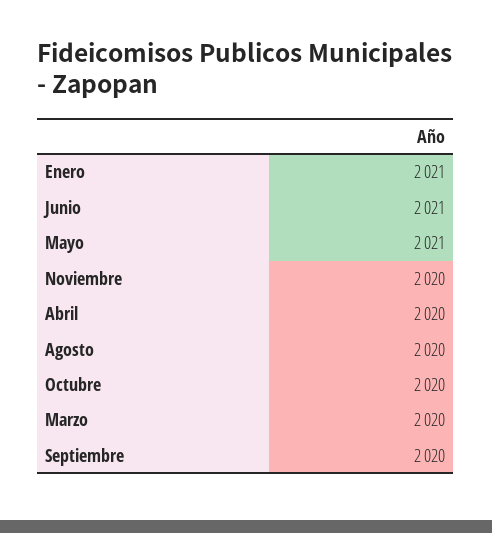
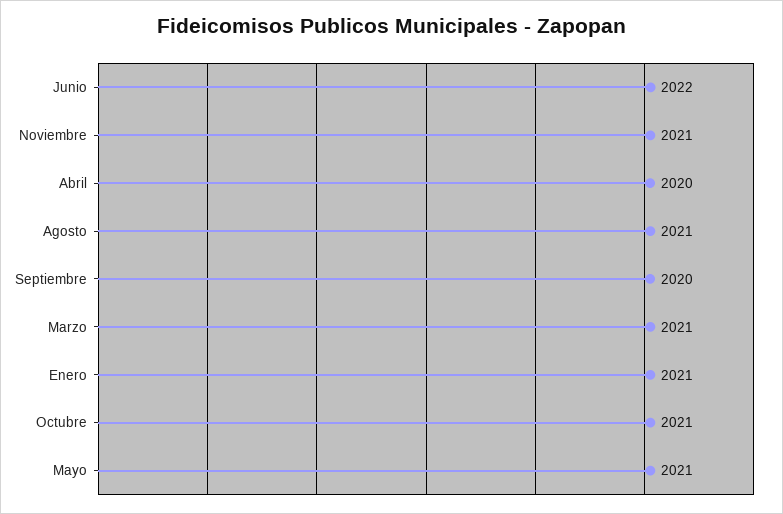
  {
    "Enero": 2021,
-   "Junio": 2021,
+   "Junio": 2022,
    "Mayo": 2021,
-   "Noviembre": 2020,
+   "Noviembre": 2021,
    "Abril": 2020,
-   "Agosto": 2020,
+   "Agosto": 2021,
-   "Octubre": 2020,
+   "Octubre": 2021,
-   "Marzo": 2020,
+   "Marzo": 2021,
    "Septiembre": 2020
  }

